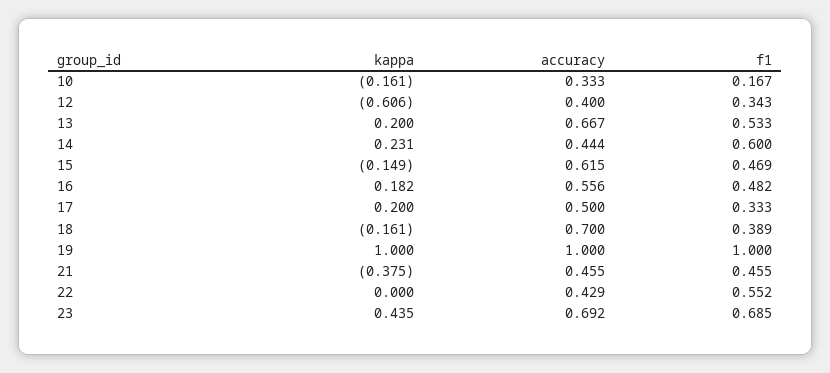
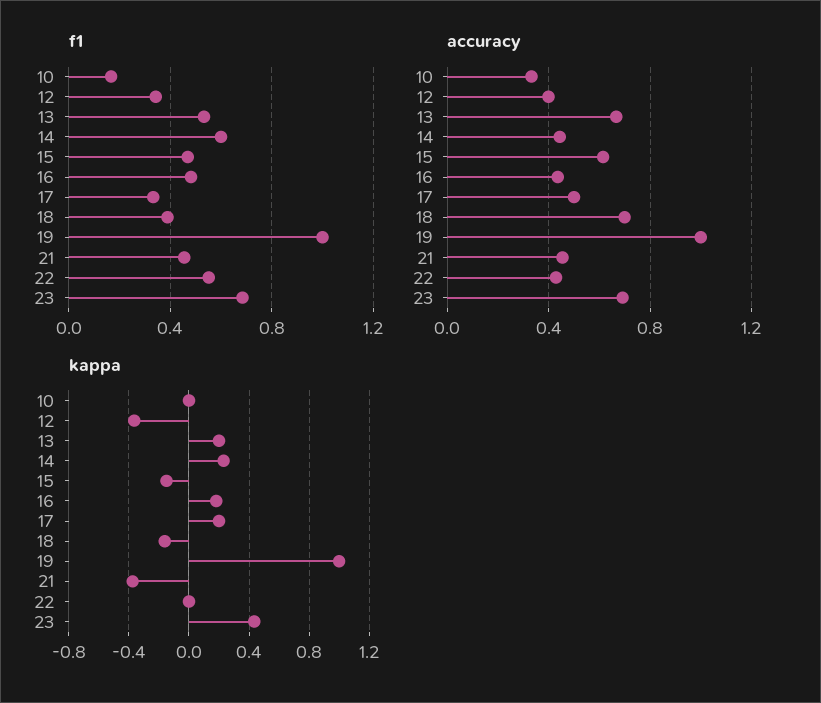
  {
    "kappa": {
-     "10": -0.161,
+     "10": 0,
-     "12": -0.606,
+     "12": -0.35,
      "13": 0.2,
      "14": 0.231,
      "15": -0.149,
      "16": 0.182,
      "17": 0.2,
      "18": -0.161,
      "19": 1,
      "21": -0.375,
      "22": 0,
      "23": 0.435
    },
    "accuracy": {
      "10": 0.333,
      "12": 0.4,
      "13": 0.667,
      "14": 0.444,
      "15": 0.615,
-     "16": 0.556,
+     "16": 0.45,
      "17": 0.5,
      "18": 0.7,
      "19": 1,
      "21": 0.455,
      "22": 0.429,
      "23": 0.692
    },
    "f1": {
      "10": 0.167,
      "12": 0.343,
      "13": 0.533,
      "14": 0.6,
      "15": 0.469,
      "16": 0.482,
      "17": 0.333,
      "18": 0.389,
      "19": 1,
      "21": 0.455,
      "22": 0.552,
      "23": 0.685
    }
  }

